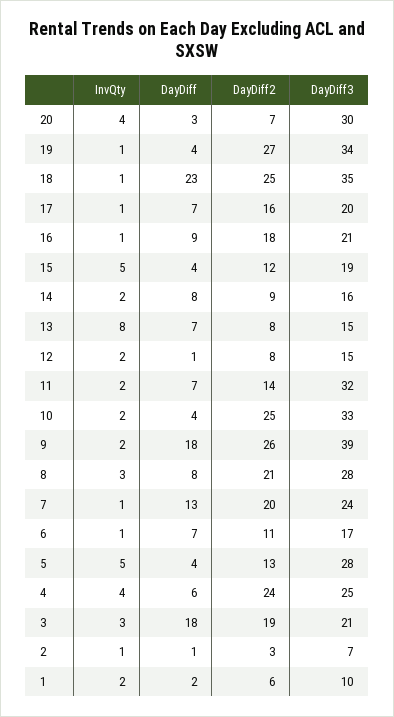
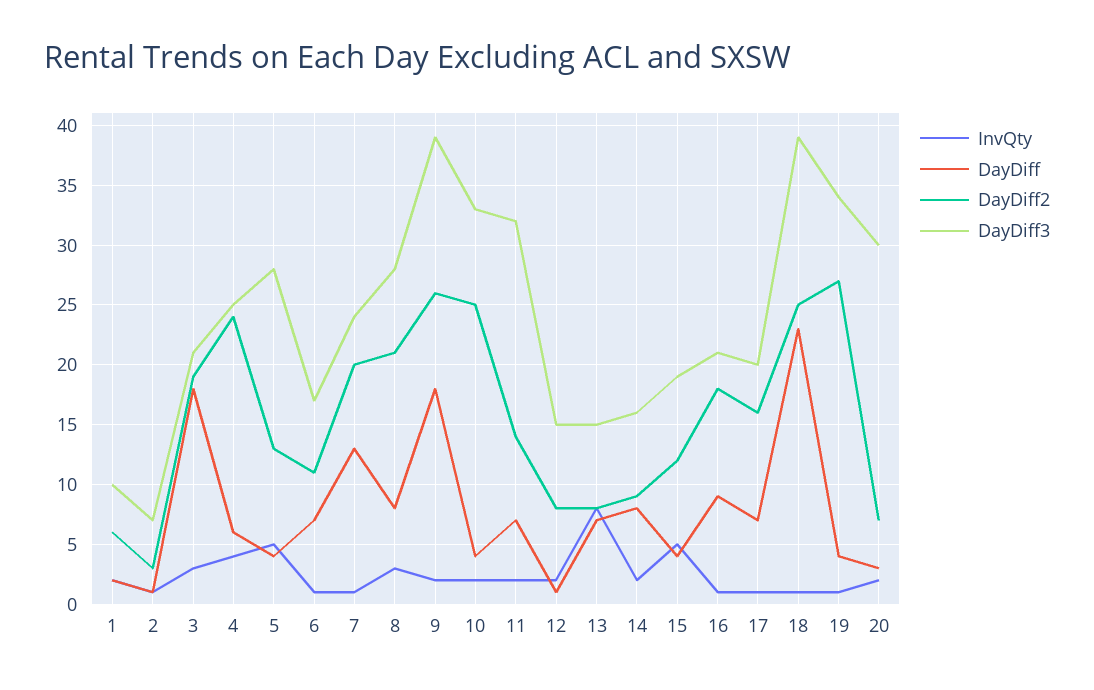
  {
    "InvQty": {
-     "20": 4,
+     "20": 2,
      "19": 1,
      "18": 1,
      "17": 1,
      "16": 1,
      "15": 5,
      "14": 2,
      "13": 8,
      "12": 2,
      "11": 2,
      "10": 2,
      "9": 2,
      "8": 3,
      "7": 1,
      "6": 1,
      "5": 5,
      "4": 4,
      "3": 3,
      "2": 1,
      "1": 2
    },
    "DayDiff": {
      "20": 3,
      "19": 4,
      "18": 23,
      "17": 7,
      "16": 9,
      "15": 4,
      "14": 8,
      "13": 7,
      "12": 1,
      "11": 7,
      "10": 4,
      "9": 18,
      "8": 8,
      "7": 13,
      "6": 7,
      "5": 4,
      "4": 6,
      "3": 18,
      "2": 1,
      "1": 2
    },
    "DayDiff2": {
      "20": 7,
      "19": 27,
      "18": 25,
      "17": 16,
      "16": 18,
      "15": 12,
      "14": 9,
      "13": 8,
      "12": 8,
      "11": 14,
      "10": 25,
      "9": 26,
      "8": 21,
      "7": 20,
      "6": 11,
      "5": 13,
      "4": 24,
      "3": 19,
      "2": 3,
      "1": 6
    },
    "DayDiff3": {
      "20": 30,
      "19": 34,
-     "18": 35,
+     "18": 39,
      "17": 20,
      "16": 21,
      "15": 19,
      "14": 16,
      "13": 15,
      "12": 15,
      "11": 32,
      "10": 33,
      "9": 39,
      "8": 28,
      "7": 24,
      "6": 17,
      "5": 28,
      "4": 25,
      "3": 21,
      "2": 7,
      "1": 10
    }
  }

